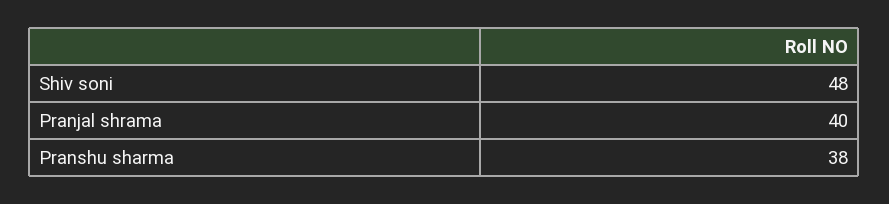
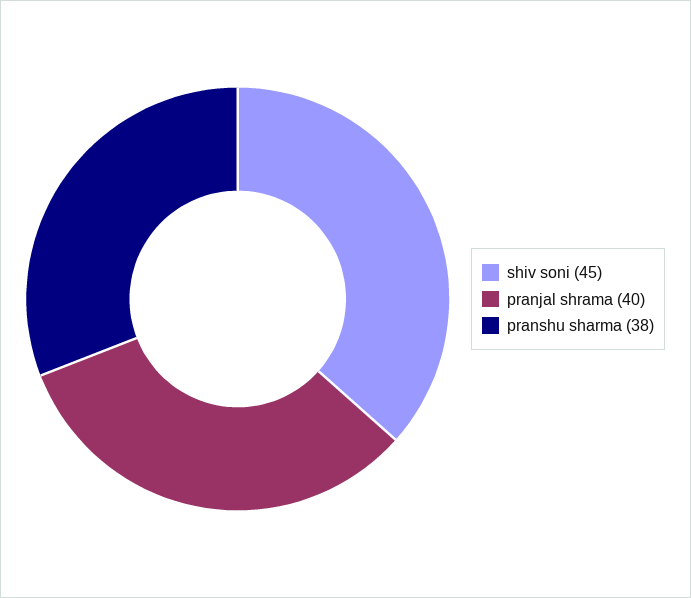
  {
-   "Shiv soni": 48,
+   "Shiv soni": 45,
    "Pranjal shrama": 40,
    "Pranshu sharma": 38
  }

